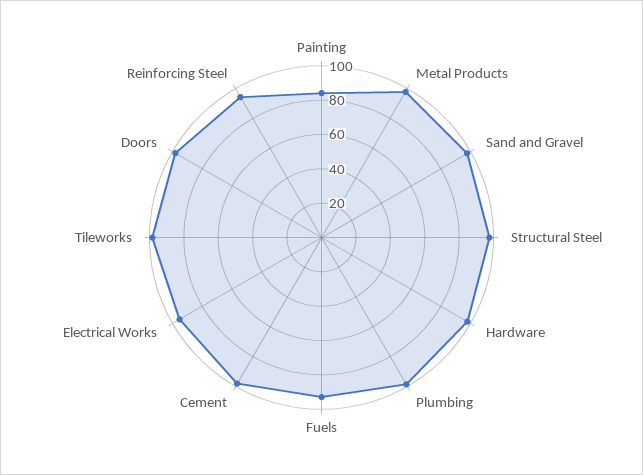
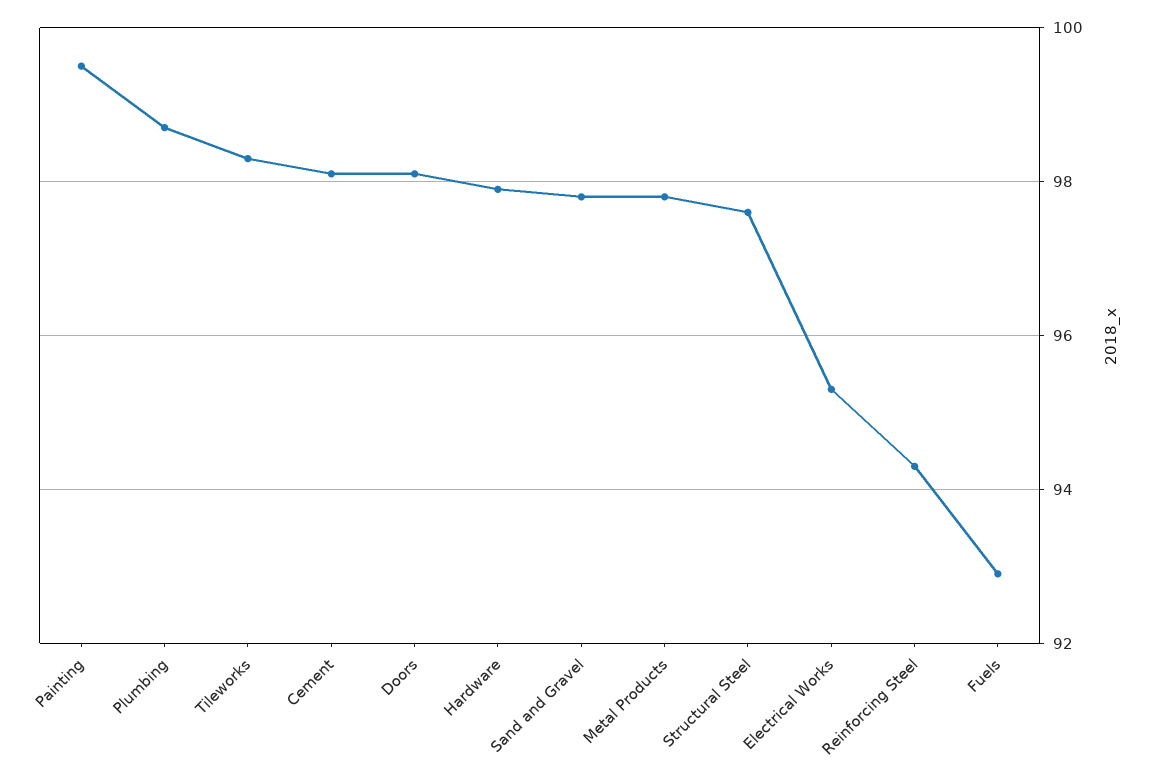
  {
-   "Painting": 85,
+   "Painting": 99.5,
    "Metal Products": 98,
    "Sand and Gravel": 98,
    "Structural Steel": 97.5,
    "Hardware": 98,
    "Plumbing": 98.5,
    "Fuels": 93,
    "Cement": 98,
    "Electrical Works": 95.5,
    "Tileworks": 98.5,
    "Doors": 98,
    "Reinforcing Steel": 94.5
  }

